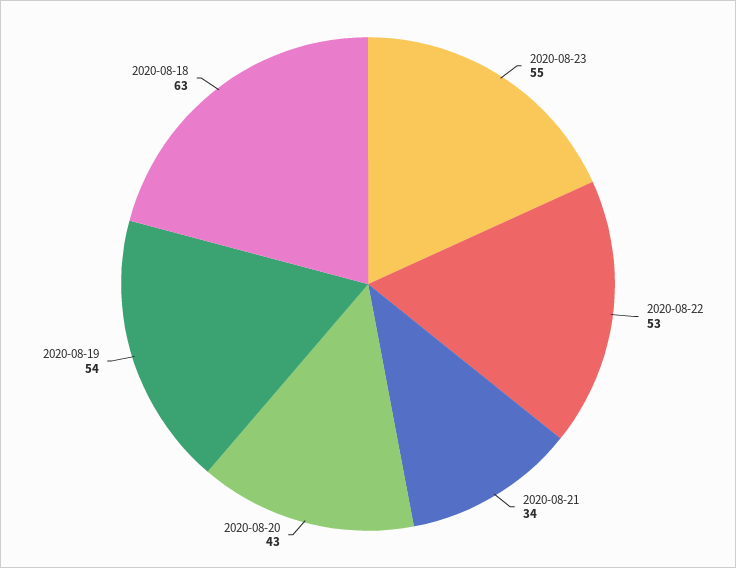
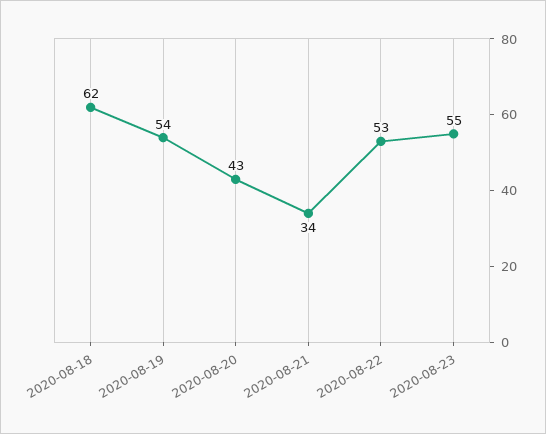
  {
    "2020-08-23": 55,
    "2020-08-22": 53,
    "2020-08-21": 34,
    "2020-08-20": 43,
    "2020-08-19": 54,
-   "2020-08-18": 63
+   "2020-08-18": 62
  }

